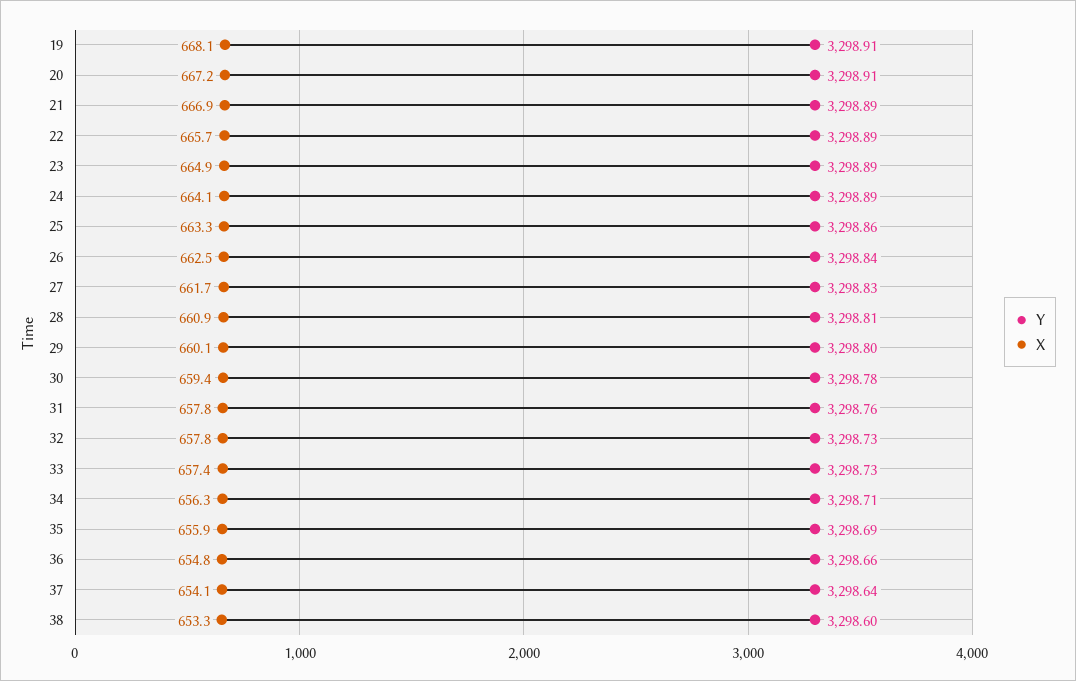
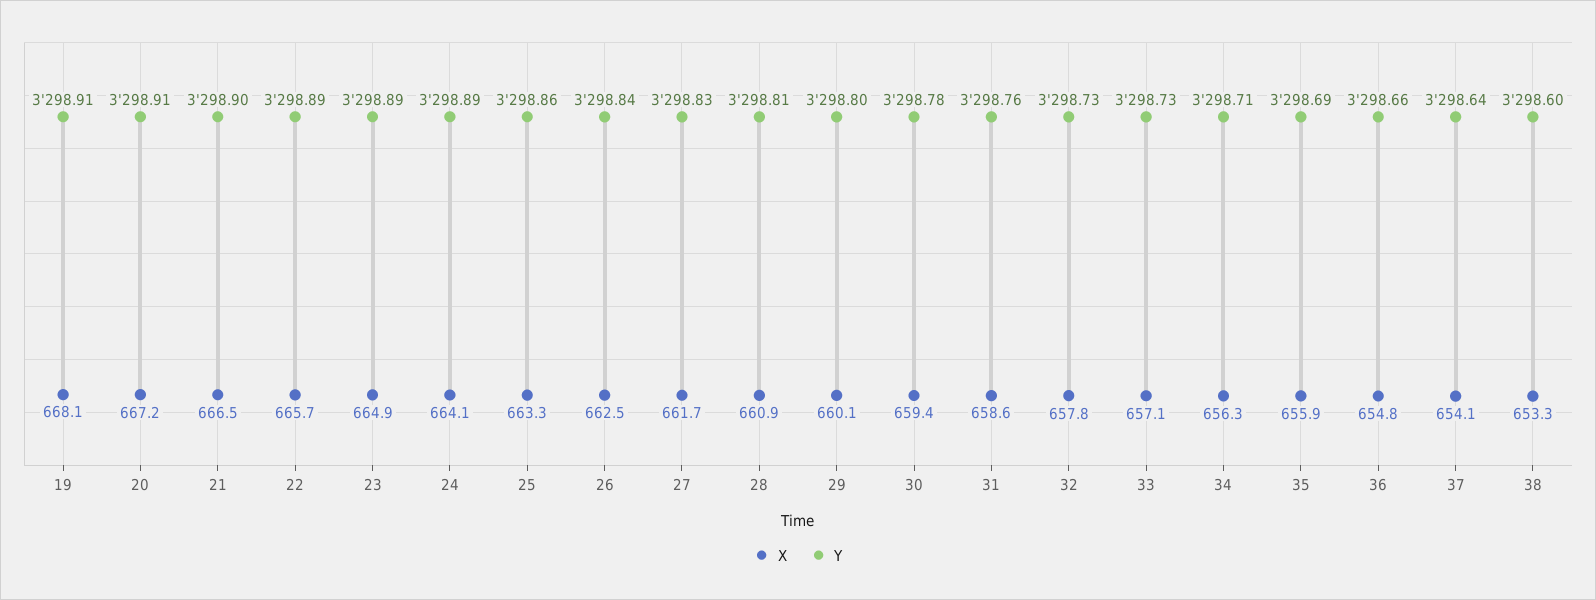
  {
    "Y": {
      "19": 3298.91,
      "20": 3298.91,
-     "21": 3298.89,
+     "21": 3298.9,
      "22": 3298.89,
      "23": 3298.89,
      "24": 3298.89,
      "25": 3298.86,
      "26": 3298.84,
      "27": 3298.83,
      "28": 3298.81,
      "29": 3298.8,
      "30": 3298.78,
      "31": 3298.76,
      "32": 3298.73,
      "33": 3298.73,
      "34": 3298.71,
      "35": 3298.69,
      "36": 3298.66,
      "37": 3298.64,
      "38": 3298.6
    },
    "X": {
      "19": 668.1,
      "20": 667.2,
-     "21": 666.9,
+     "21": 666.5,
      "22": 665.7,
      "23": 664.9,
      "24": 664.1,
      "25": 663.3,
      "26": 662.5,
      "27": 661.7,
      "28": 660.9,
      "29": 660.1,
      "30": 659.4,
-     "31": 657.8,
+     "31": 658.6,
      "32": 657.8,
-     "33": 657.4,
+     "33": 657.1,
      "34": 656.3,
      "35": 655.9,
      "36": 654.8,
      "37": 654.1,
      "38": 653.3
    }
  }

